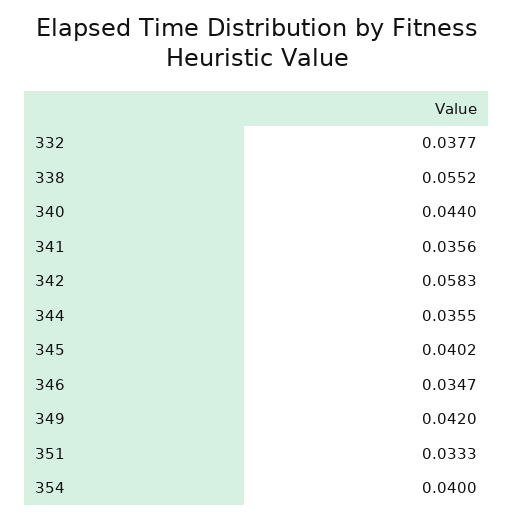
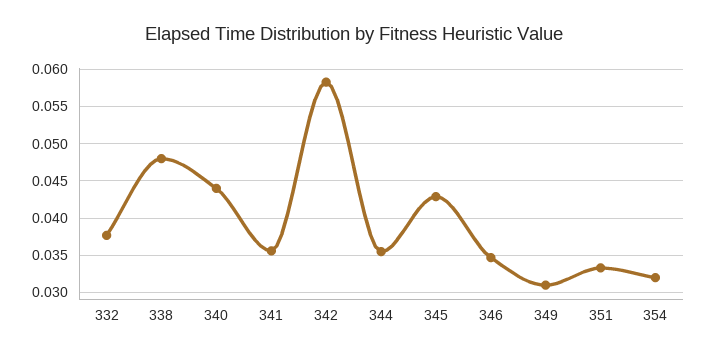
  {
    "332": 0.0377,
-   "338": 0.0552,
+   "338": 0.048,
    "340": 0.044,
    "341": 0.0356,
    "342": 0.0583,
    "344": 0.0355,
-   "345": 0.0402,
+   "345": 0.043,
    "346": 0.0347,
-   "349": 0.042,
+   "349": 0.031,
    "351": 0.0333,
-   "354": 0.04
+   "354": 0.032
  }

